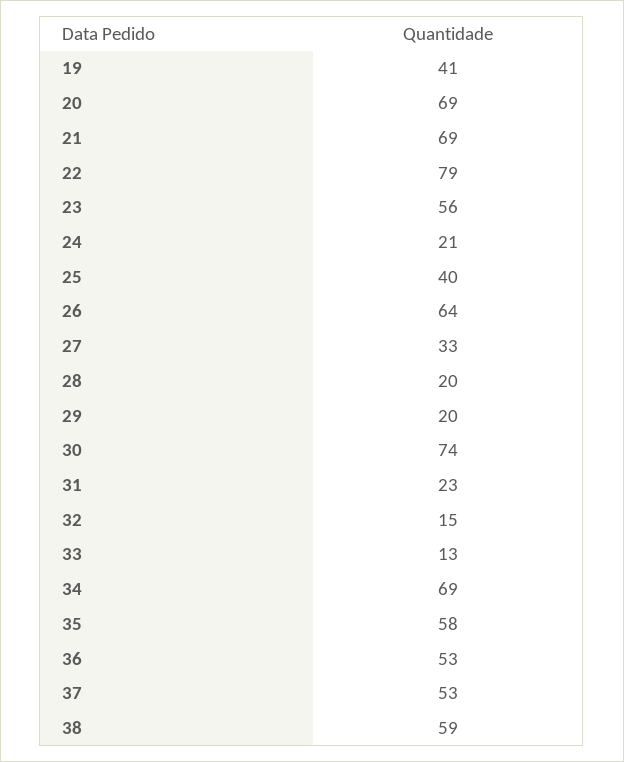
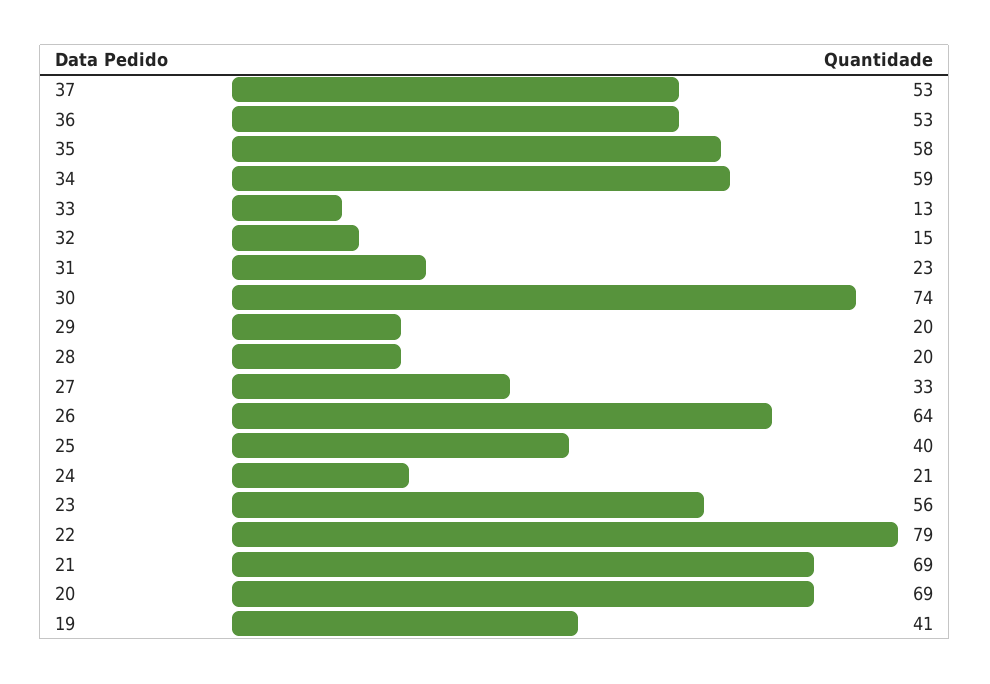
  {
    "19": 41,
    "20": 69,
    "21": 69,
    "22": 79,
    "23": 56,
    "24": 21,
    "25": 40,
    "26": 64,
    "27": 33,
    "28": 20,
    "29": 20,
    "30": 74,
    "31": 23,
    "32": 15,
    "33": 13,
-   "34": 69,
+   "34": 59,
    "35": 58,
    "36": 53,
-   "37": 53,
+   "37": 53
-   "38": 59
  }

